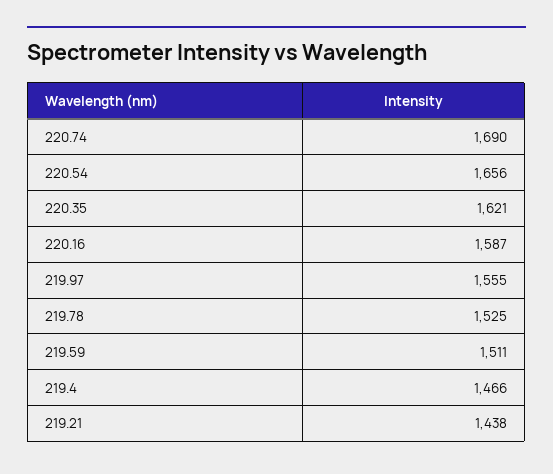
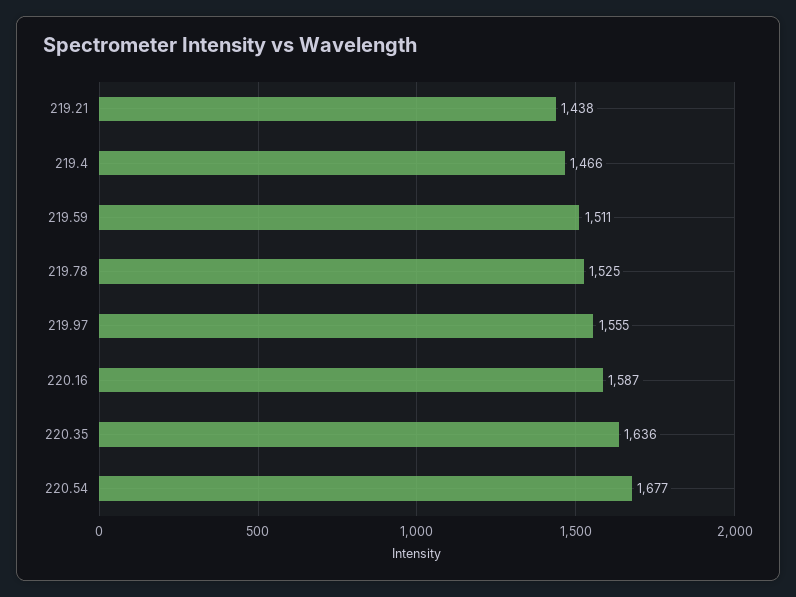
  {
-   "220.74": 1690,
-   "220.54": 1656,
+   "220.54": 1677,
-   "220.35": 1621,
+   "220.35": 1636,
    "220.16": 1587,
    "219.97": 1555,
    "219.78": 1525,
    "219.59": 1511,
    "219.4": 1466,
    "219.21": 1438
  }

